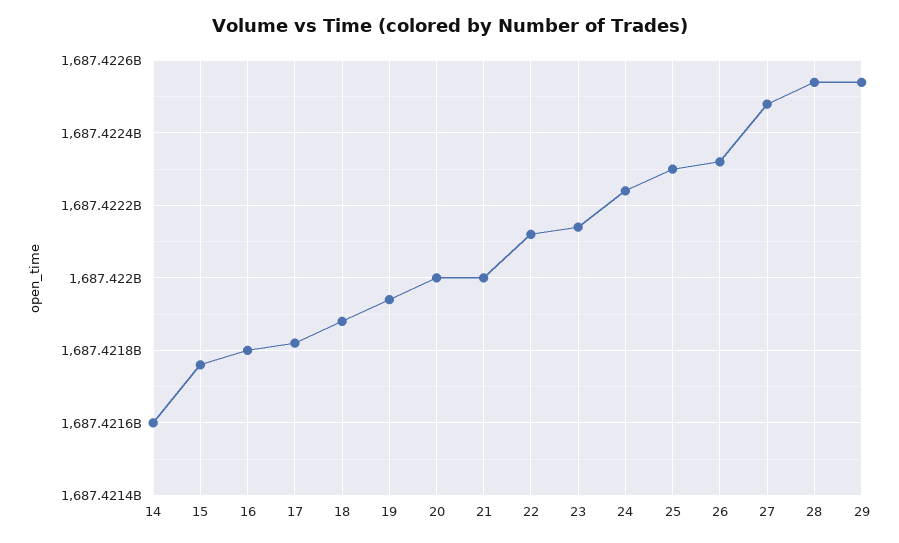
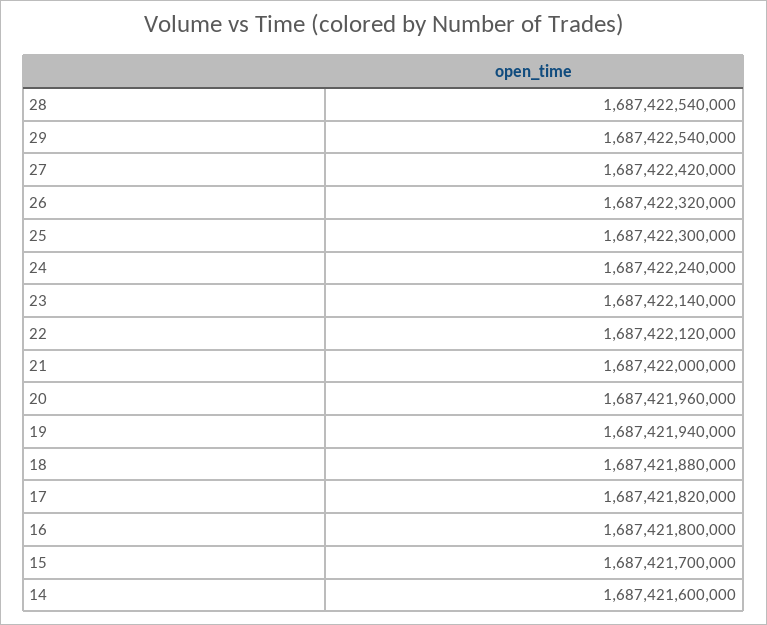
  {
    "14": 1687421600000,
-   "15": 1687421760000,
+   "15": 1687421700000,
    "16": 1687421800000,
    "17": 1687421820000,
    "18": 1687421880000,
    "19": 1687421940000,
-   "20": 1687422000000,
+   "20": 1687421960000,
    "21": 1687422000000,
    "22": 1687422120000,
    "23": 1687422140000,
    "24": 1687422240000,
    "25": 1687422300000,
    "26": 1687422320000,
-   "27": 1687422480000,
+   "27": 1687422420000,
    "28": 1687422540000,
    "29": 1687422540000
  }

